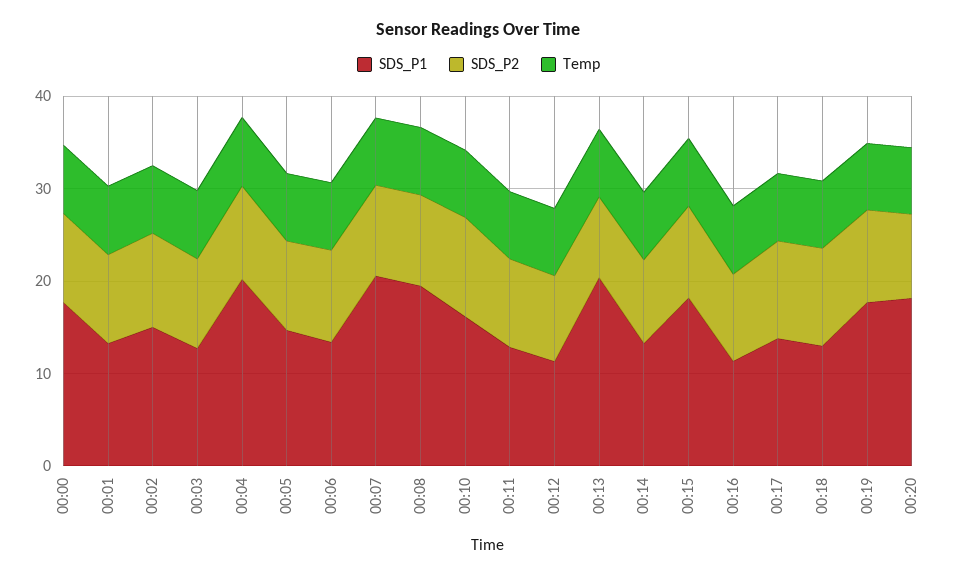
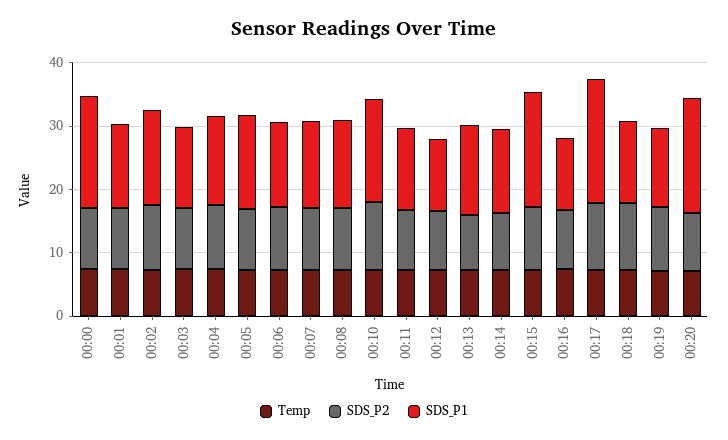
  {
    "SDS_P1": {
      "00:00": 18,
      "00:01": 14,
      "00:02": 16,
      "00:03": 12,
-     "00:04": 20,
+     "00:04": 14,
      "00:05": 14,
      "00:06": 14,
-     "00:07": 20,
+     "00:07": 14,
-     "00:08": 20,
+     "00:08": 14,
      "00:10": 16,
      "00:11": 12,
      "00:12": 12,
-     "00:13": 20,
+     "00:13": 14,
      "00:14": 14,
      "00:15": 18,
      "00:16": 12,
-     "00:17": 14,
+     "00:17": 20,
      "00:18": 14,
-     "00:19": 18,
+     "00:19": 12,
      "00:20": 18
    },
    "SDS_P2": {
      "00:00": 10,
      "00:01": 10,
      "00:02": 10,
      "00:03": 10,
      "00:04": 10,
      "00:05": 10,
      "00:06": 10,
      "00:07": 10,
      "00:08": 10,
      "00:10": 10,
      "00:11": 10,
      "00:12": 10,
      "00:13": 8,
      "00:14": 10,
      "00:15": 10,
      "00:16": 10,
      "00:17": 10,
      "00:18": 10,
      "00:19": 10,
      "00:20": 10
    },
    "Temp": {
      "00:00": 8,
      "00:01": 8,
      "00:02": 8,
      "00:03": 8,
      "00:04": 8,
      "00:05": 8,
      "00:06": 8,
      "00:07": 8,
      "00:08": 8,
      "00:10": 8,
      "00:11": 8,
      "00:12": 8,
      "00:13": 8,
      "00:14": 8,
      "00:15": 8,
      "00:16": 8,
      "00:17": 8,
      "00:18": 8,
      "00:19": 8,
      "00:20": 8
    }
  }

